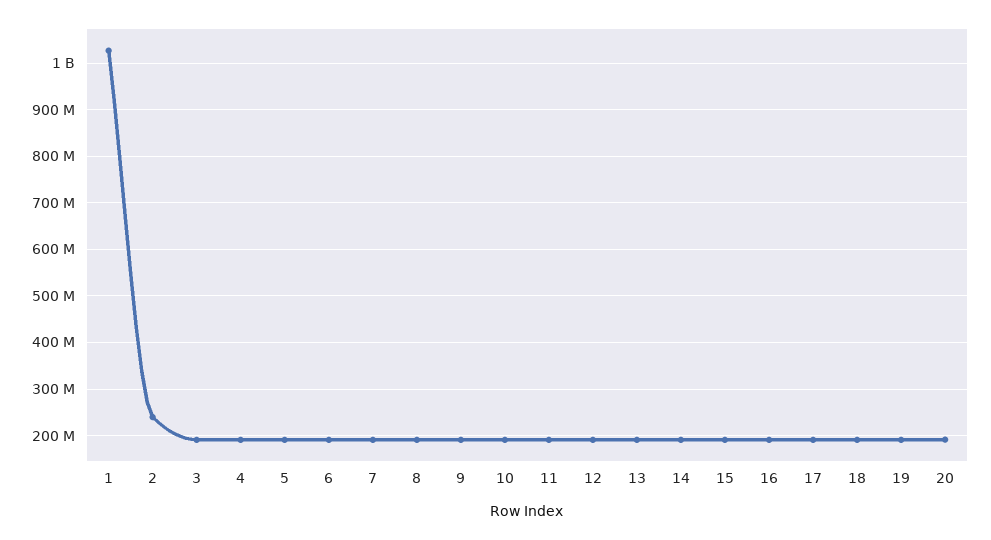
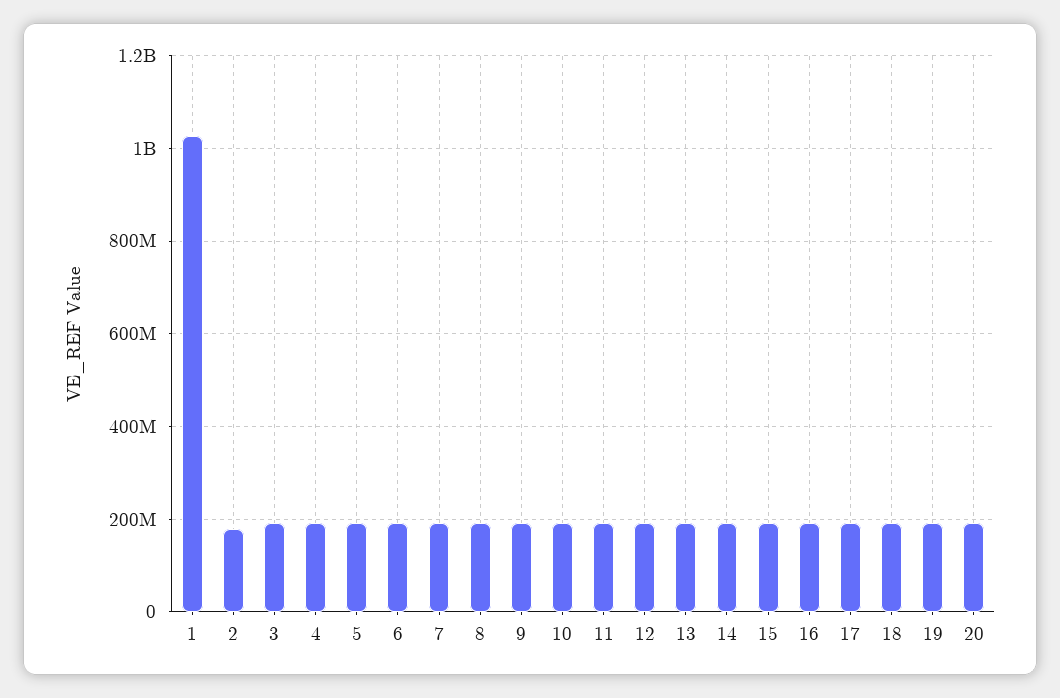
  {
    "1": 1020000000,
-   "2": 240000000,
+   "2": 180000000,
    "3": 200000000,
    "4": 200000000,
    "5": 200000000,
    "6": 200000000,
    "7": 200000000,
    "8": 200000000,
    "9": 200000000,
    "10": 200000000,
    "11": 200000000,
    "12": 200000000,
    "13": 200000000,
    "14": 200000000,
    "15": 200000000,
    "16": 200000000,
    "17": 200000000,
    "18": 200000000,
    "19": 200000000,
    "20": 200000000
  }

